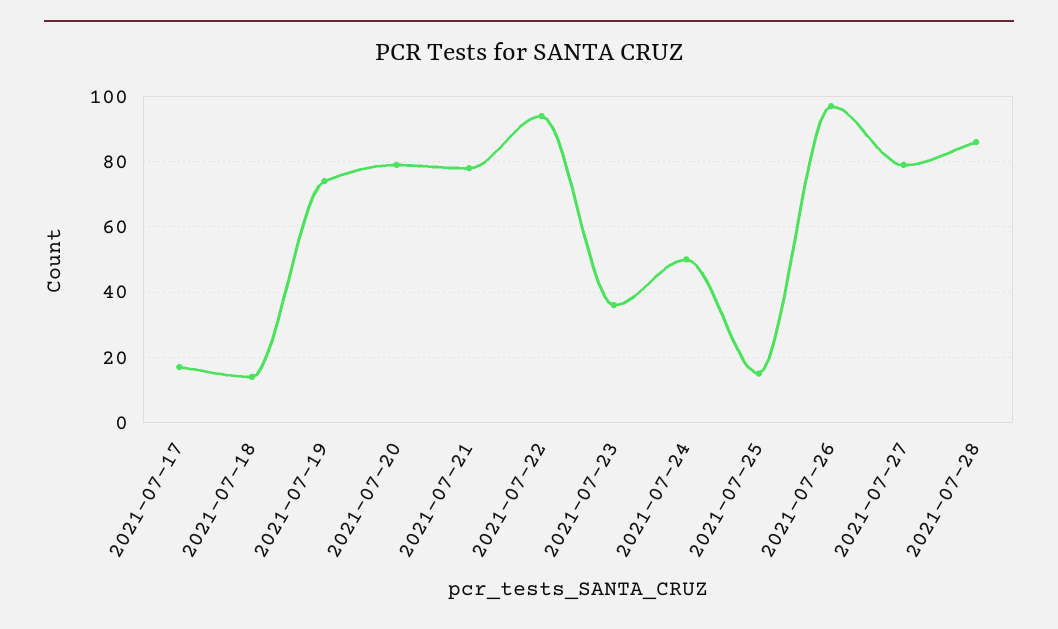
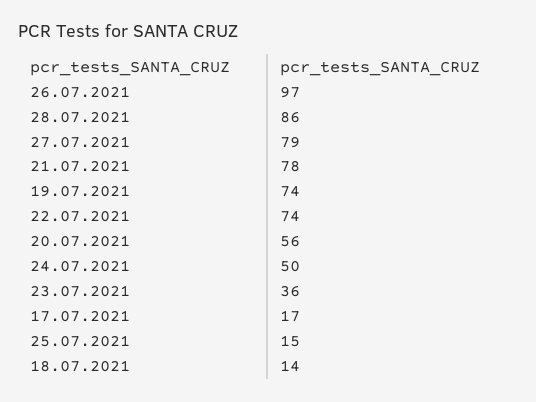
  {
    "2021-07-17": 17,
    "2021-07-18": 14,
    "2021-07-19": 74,
-   "2021-07-20": 80,
+   "2021-07-20": 56,
    "2021-07-21": 78,
-   "2021-07-22": 95,
+   "2021-07-22": 74,
    "2021-07-23": 36,
    "2021-07-24": 50,
    "2021-07-25": 15,
    "2021-07-26": 97,
    "2021-07-27": 79,
    "2021-07-28": 86
  }

